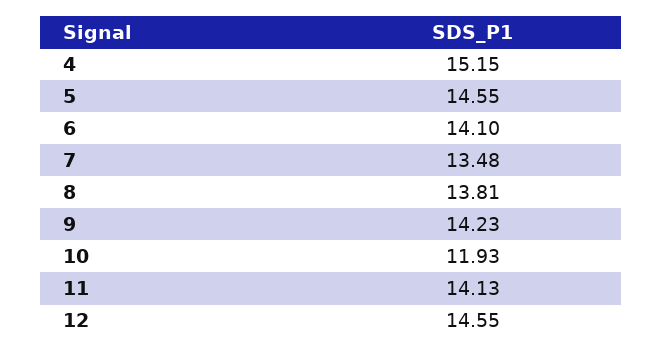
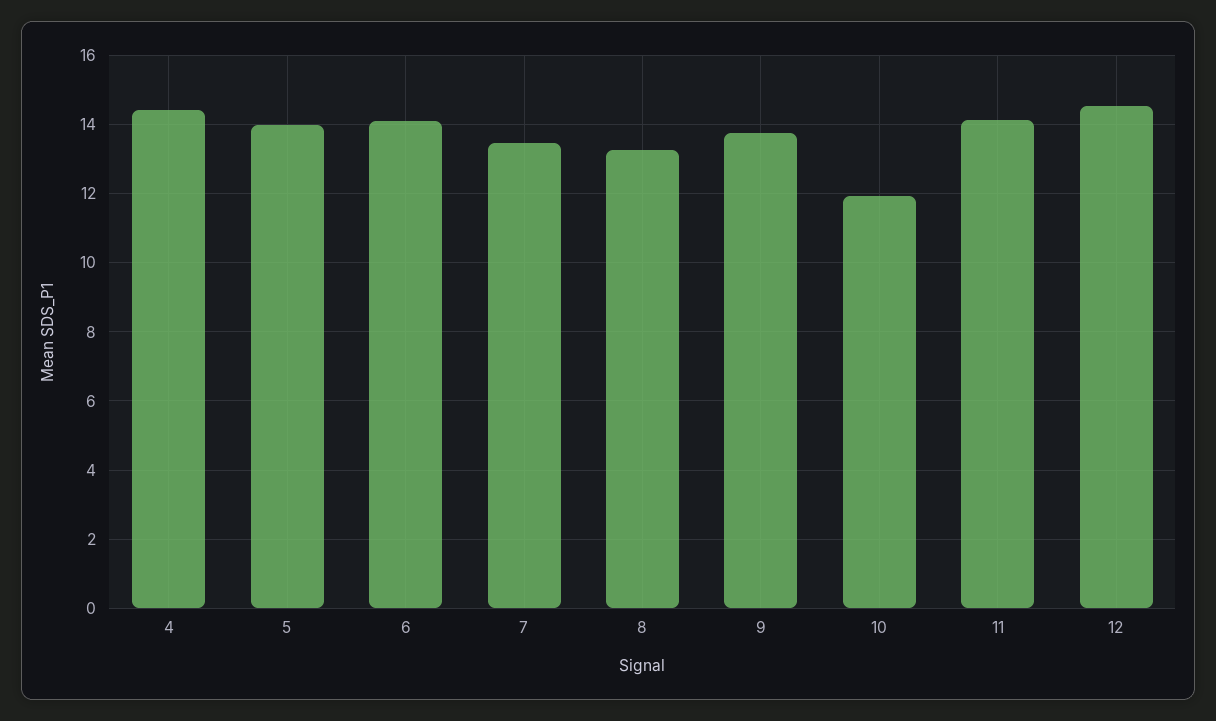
  {
-   "4": 15.15,
+   "4": 14.4,
-   "5": 14.55,
+   "5": 14,
    "6": 14.1,
    "7": 13.48,
-   "8": 13.81,
+   "8": 13.2,
-   "9": 14.23,
+   "9": 13.8,
    "10": 11.93,
    "11": 14.13,
    "12": 14.55
  }

